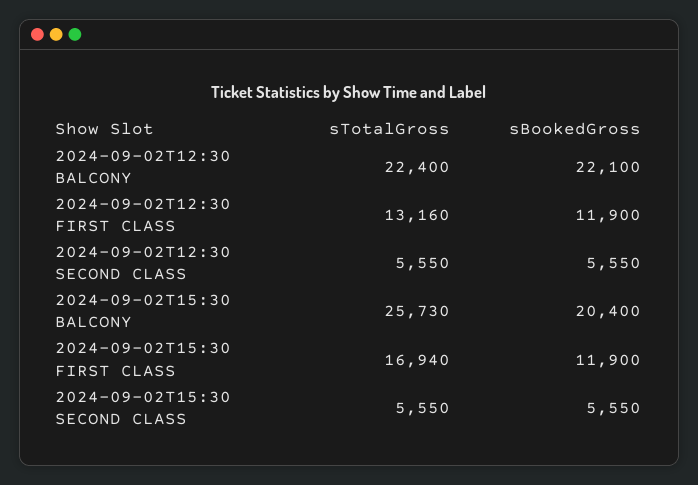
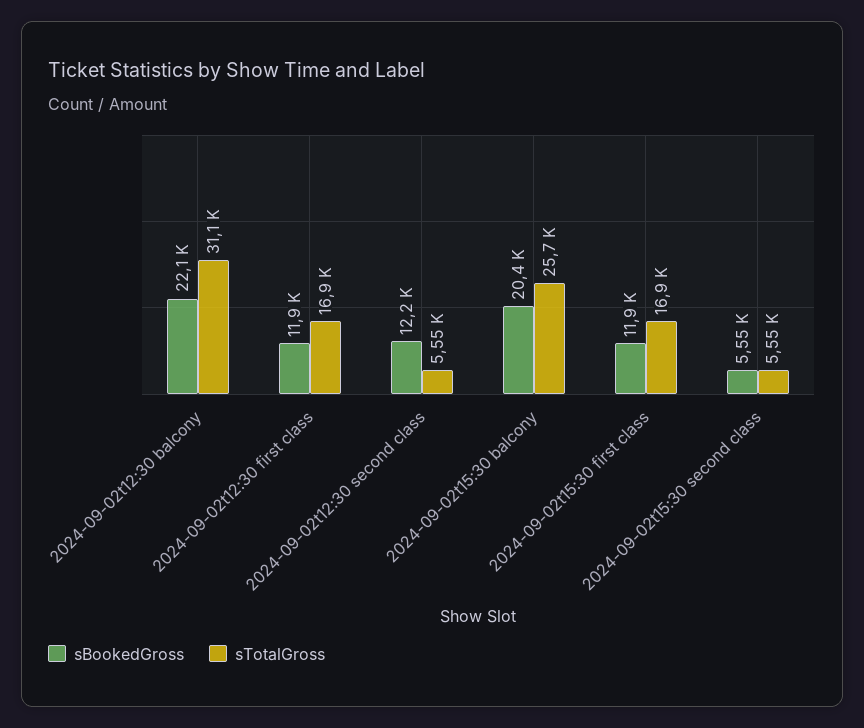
  {
    "sTotalGross": {
-     "2024-09-02T12:30 BALCONY": 22400,
+     "2024-09-02T12:30 BALCONY": 31100,
-     "2024-09-02T12:30 FIRST CLASS": 13160,
+     "2024-09-02T12:30 FIRST CLASS": 16900,
      "2024-09-02T12:30 SECOND CLASS": 5550,
      "2024-09-02T15:30 BALCONY": 25730,
      "2024-09-02T15:30 FIRST CLASS": 16940,
      "2024-09-02T15:30 SECOND CLASS": 5550
    },
    "sBookedGross": {
      "2024-09-02T12:30 BALCONY": 22100,
      "2024-09-02T12:30 FIRST CLASS": 11900,
-     "2024-09-02T12:30 SECOND CLASS": 5550,
+     "2024-09-02T12:30 SECOND CLASS": 12200,
      "2024-09-02T15:30 BALCONY": 20400,
      "2024-09-02T15:30 FIRST CLASS": 11900,
      "2024-09-02T15:30 SECOND CLASS": 5550
    }
  }

